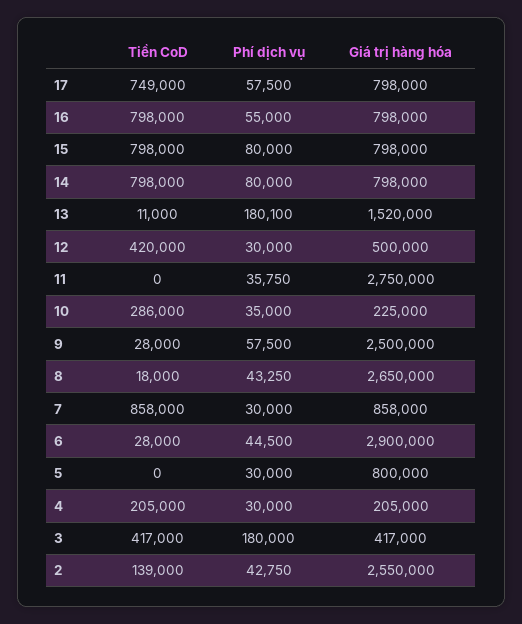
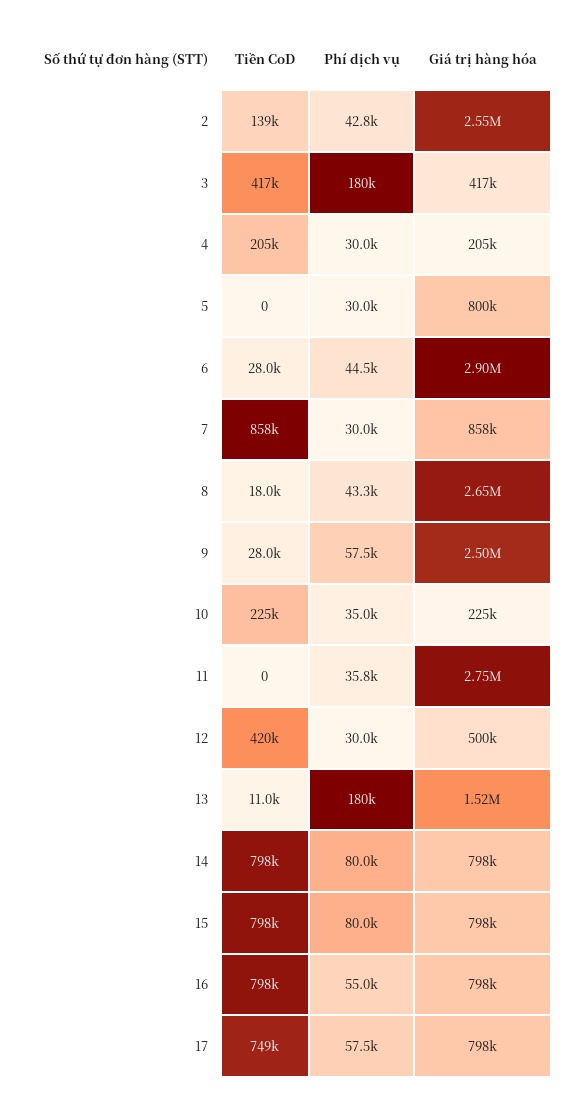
  {
    "Tiền CoD": {
      "17": 749000,
      "16": 798000,
      "15": 798000,
      "14": 798000,
      "13": 11000,
      "12": 420000,
      "11": 0,
-     "10": 286000,
+     "10": 225000,
      "9": 28000,
      "8": 18000,
      "7": 858000,
      "6": 28000,
      "5": 0,
      "4": 205000,
      "3": 417000,
      "2": 139000
    },
    "Phí dịch vụ": {
      "17": 57500,
      "16": 55000,
      "15": 80000,
      "14": 80000,
      "13": 180100,
      "12": 30000,
      "11": 35750,
      "10": 35000,
      "9": 57500,
      "8": 43250,
      "7": 30000,
      "6": 44500,
      "5": 30000,
      "4": 30000,
      "3": 180000,
      "2": 42750
    },
    "Giá trị hàng hóa": {
      "17": 798000,
      "16": 798000,
      "15": 798000,
      "14": 798000,
      "13": 1520000,
      "12": 500000,
      "11": 2750000,
      "10": 225000,
      "9": 2500000,
      "8": 2650000,
      "7": 858000,
      "6": 2900000,
      "5": 800000,
      "4": 205000,
      "3": 417000,
      "2": 2550000
    }
  }

